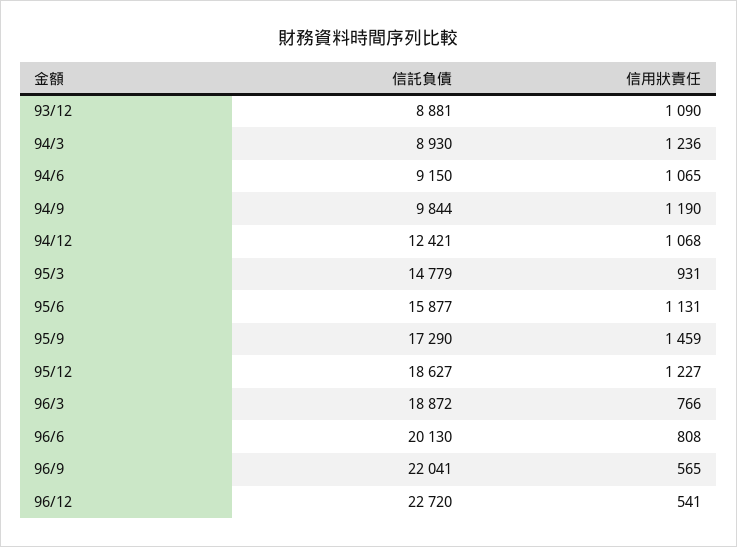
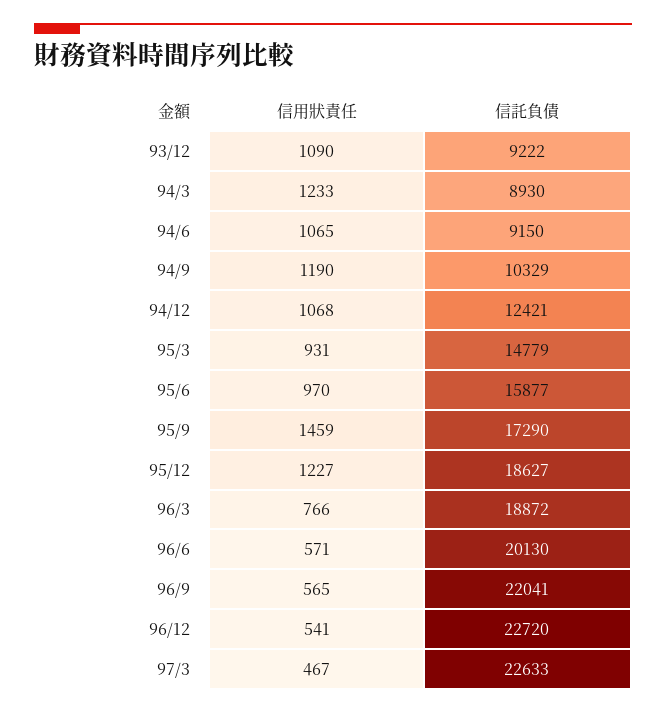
  {
    "信託負債": {
-     "93/12": 8881,
+     "93/12": 9222,
      "94/3": 8930,
      "94/6": 9150,
-     "94/9": 9844,
+     "94/9": 10329,
      "94/12": 12421,
      "95/3": 14779,
      "95/6": 15877,
      "95/9": 17290,
      "95/12": 18627,
      "96/3": 18872,
      "96/6": 20130,
      "96/9": 22041,
-     "96/12": 22720
+     "96/12": 22720,
+     "97/3": 22633
    },
    "信用狀責任": {
      "93/12": 1090,
-     "94/3": 1236,
+     "94/3": 1233,
      "94/6": 1065,
      "94/9": 1190,
      "94/12": 1068,
      "95/3": 931,
-     "95/6": 1131,
+     "95/6": 970,
      "95/9": 1459,
      "95/12": 1227,
      "96/3": 766,
-     "96/6": 808,
+     "96/6": 571,
      "96/9": 565,
-     "96/12": 541
+     "96/12": 541,
+     "97/3": 467
    }
  }

